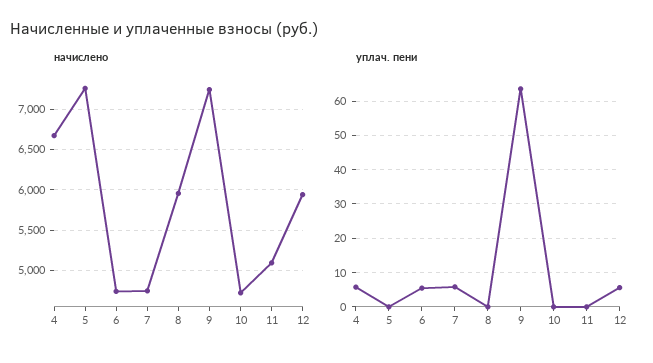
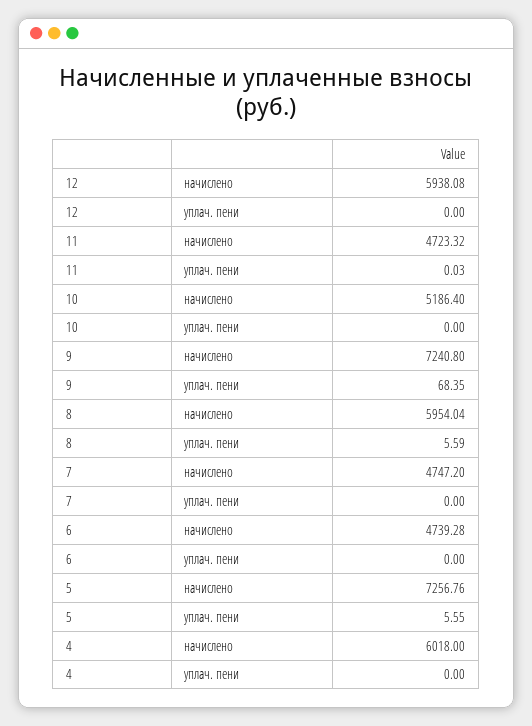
  {
    "начислено": {
-     "4": 6700,
+     "4": 6018,
      "5": 7256.76,
      "6": 4739.28,
      "7": 4747.2,
      "8": 5954.04,
      "9": 7240.8,
-     "10": 4700,
+     "10": 5186.4,
-     "11": 5100,
+     "11": 4723.32,
      "12": 5938.08
    },
    "уплач. пени": {
-     "4": 6,
+     "4": 0,
-     "5": 0,
+     "5": 5.55,
-     "6": 6,
+     "6": 0,
-     "7": 6,
+     "7": 0,
-     "8": 0,
+     "8": 5.59,
-     "9": 64,
+     "9": 68.35,
      "10": 0,
      "11": 0.03,
-     "12": 6
+     "12": 0
    }
  }

